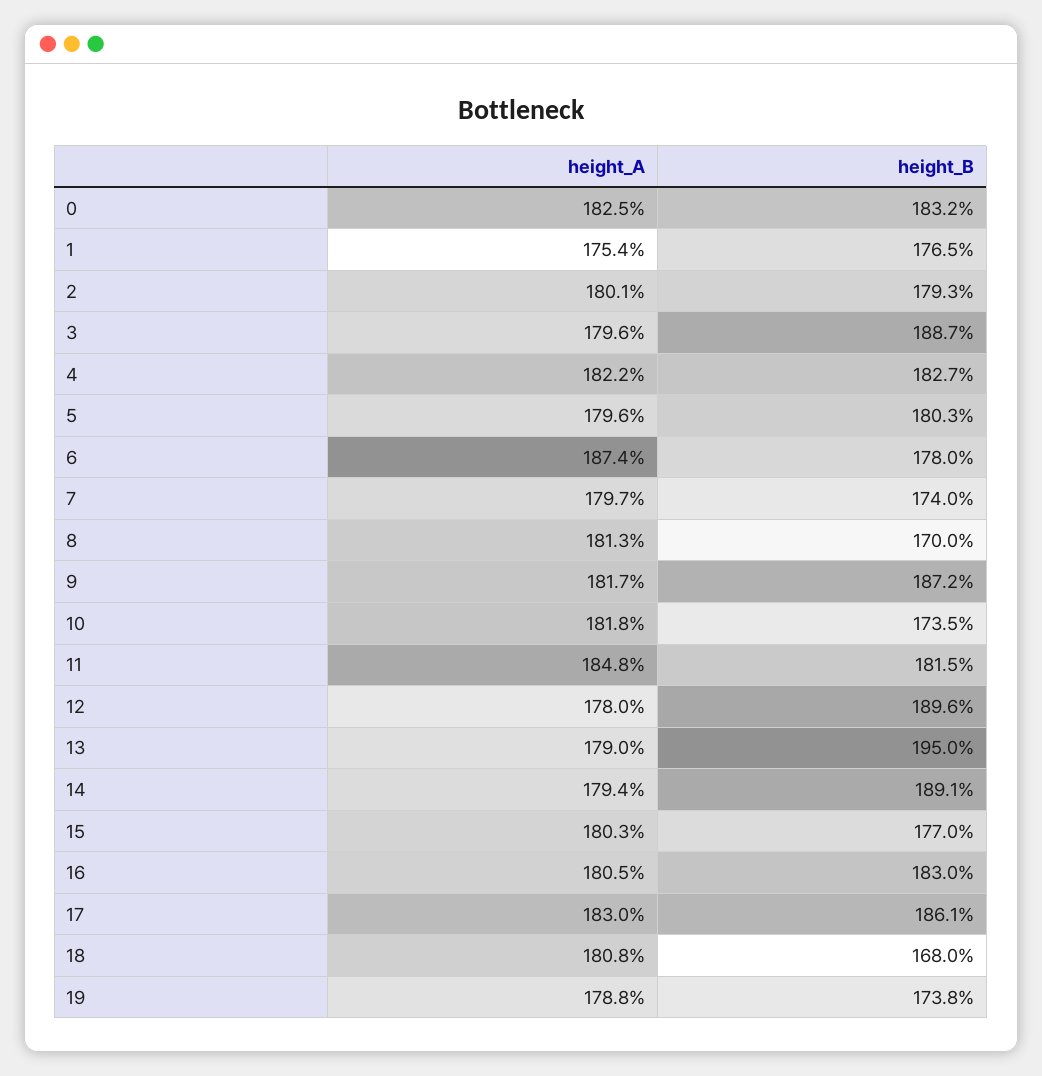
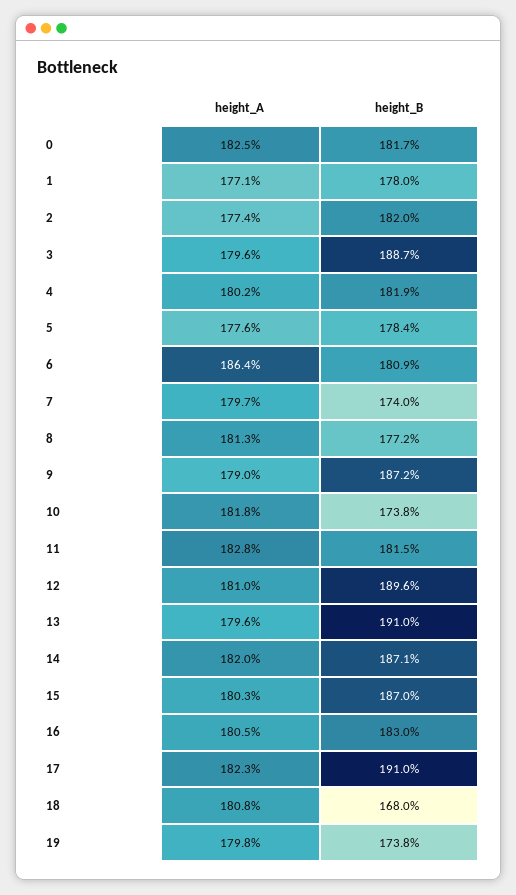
  {
    "height_A": {
      "0": 182.5,
-     "1": 175.4,
+     "1": 177.1,
-     "2": 180.1,
+     "2": 177.4,
      "3": 179.6,
-     "4": 182.2,
+     "4": 180.2,
-     "5": 179.6,
+     "5": 177.6,
-     "6": 187.4,
+     "6": 186.4,
      "7": 179.7,
      "8": 181.3,
-     "9": 181.7,
+     "9": 179,
      "10": 181.8,
-     "11": 184.8,
+     "11": 182.8,
-     "12": 178,
+     "12": 181,
-     "13": 179,
+     "13": 179.6,
-     "14": 179.4,
+     "14": 182,
      "15": 180.3,
      "16": 180.5,
-     "17": 183,
+     "17": 182.3,
      "18": 180.8,
-     "19": 178.8
+     "19": 179.8
    },
    "height_B": {
-     "0": 183.2,
+     "0": 181.7,
-     "1": 176.5,
+     "1": 178,
-     "2": 179.3,
+     "2": 182,
      "3": 188.7,
-     "4": 182.7,
+     "4": 181.9,
-     "5": 180.3,
+     "5": 178.4,
-     "6": 178,
+     "6": 180.9,
      "7": 174,
-     "8": 170,
+     "8": 177.2,
      "9": 187.2,
-     "10": 173.5,
+     "10": 173.8,
      "11": 181.5,
      "12": 189.6,
-     "13": 195,
+     "13": 191,
-     "14": 189.1,
+     "14": 187.1,
-     "15": 177,
+     "15": 187,
      "16": 183,
-     "17": 186.1,
+     "17": 191,
      "18": 168,
      "19": 173.8
    }
  }

